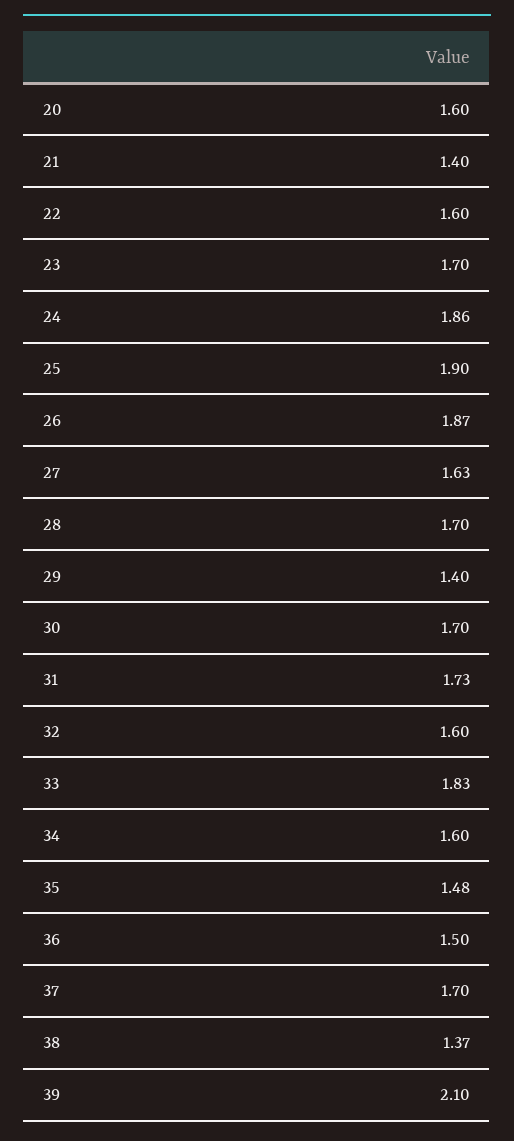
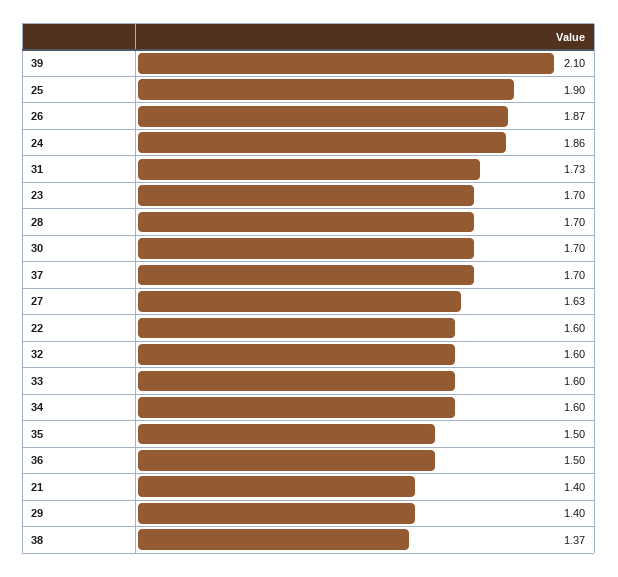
  {
-   "20": 1.6,
    "21": 1.4,
    "22": 1.6,
    "23": 1.7,
    "24": 1.86,
    "25": 1.9,
    "26": 1.87,
    "27": 1.63,
    "28": 1.7,
    "29": 1.4,
    "30": 1.7,
    "31": 1.73,
    "32": 1.6,
-   "33": 1.83,
+   "33": 1.6,
    "34": 1.6,
-   "35": 1.48,
+   "35": 1.5,
    "36": 1.5,
    "37": 1.7,
    "38": 1.37,
    "39": 2.1
  }

